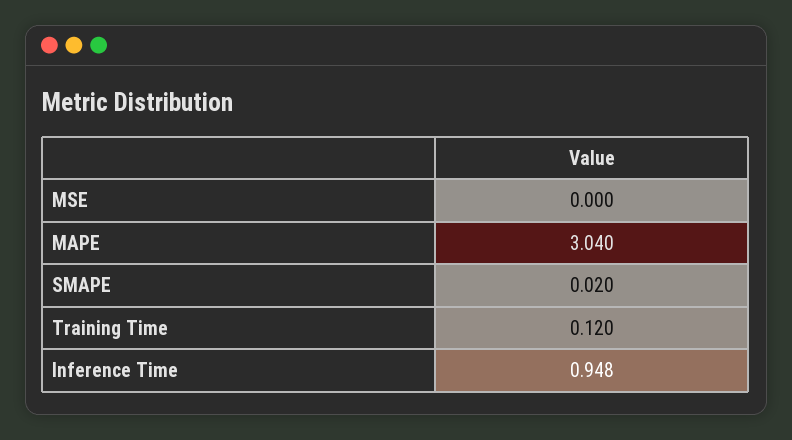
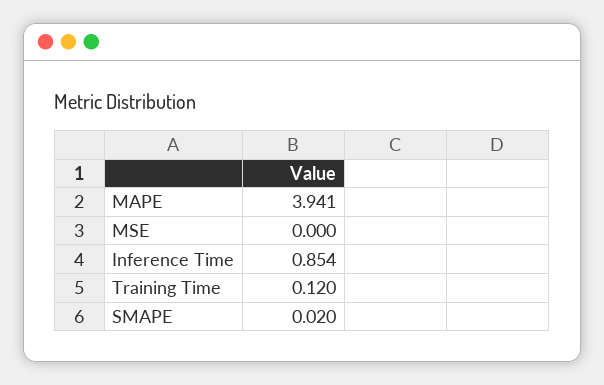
  {
    "MSE": 0,
-   "MAPE": 3.04,
+   "MAPE": 3.941,
    "SMAPE": 0.02,
    "Training Time": 0.12,
-   "Inference Time": 0.948
+   "Inference Time": 0.854
  }

